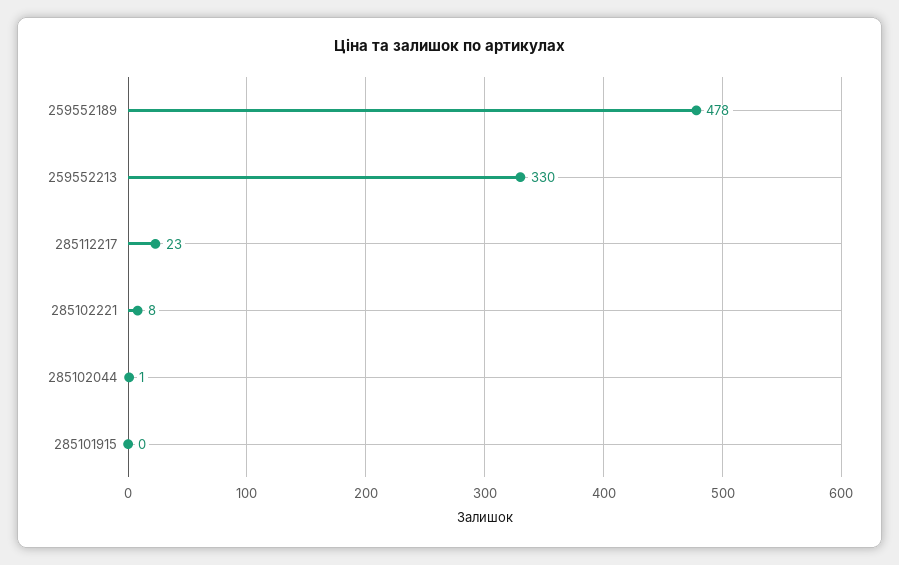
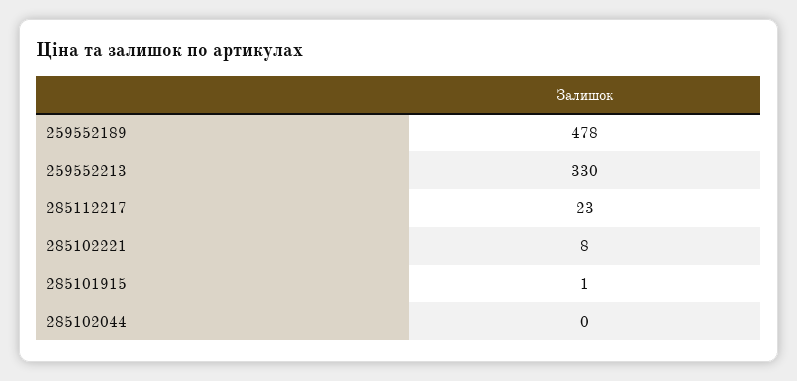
  {
    "259552189": 478,
    "259552213": 330,
    "285112217": 23,
    "285102221": 8,
-   "285102044": 1,
+   "285102044": 0,
-   "285101915": 0
+   "285101915": 1
  }

